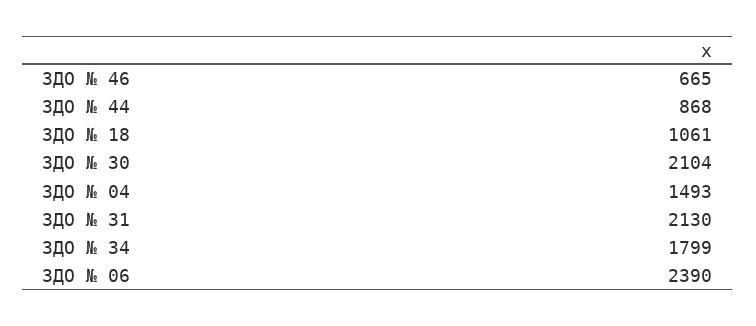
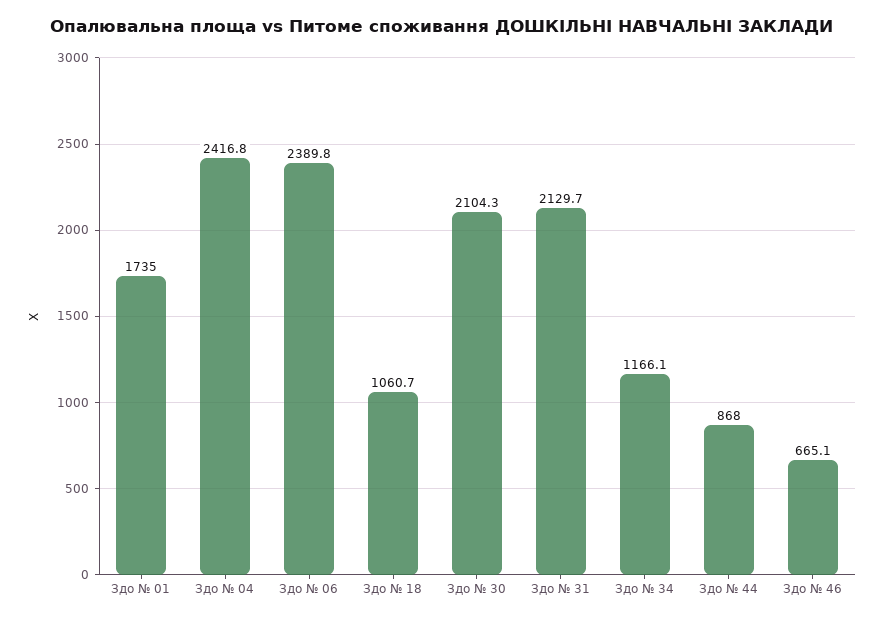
  {
    "ЗДО № 46": 665.1,
    "ЗДО № 44": 868,
    "ЗДО № 18": 1060.7,
    "ЗДО № 30": 2104.3,
-   "ЗДО № 04": 1493,
+   "ЗДО № 04": 2416.8,
    "ЗДО № 31": 2129.7,
-   "ЗДО № 34": 1799,
+   "ЗДО № 34": 1166.1,
-   "ЗДО № 06": 2389.8
+   "ЗДО № 06": 2389.8,
+   "Здо № 01": 1735
  }

